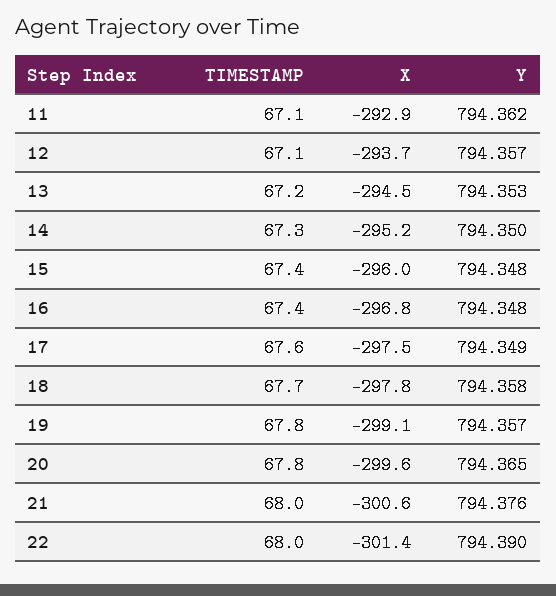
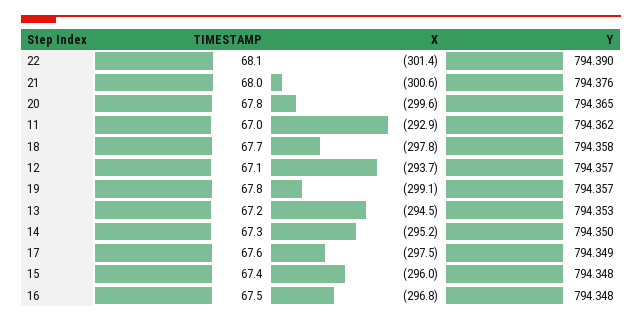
  {
    "TIMESTAMP": {
-     "11": 67.1,
+     "11": 67,
      "12": 67.1,
      "13": 67.2,
      "14": 67.3,
      "15": 67.4,
-     "16": 67.4,
+     "16": 67.5,
      "17": 67.6,
      "18": 67.7,
      "19": 67.8,
      "20": 67.8,
      "21": 68,
-     "22": 68
+     "22": 68.1
    },
    "X": {
      "11": -292.9,
      "12": -293.7,
      "13": -294.5,
      "14": -295.2,
      "15": -296,
      "16": -296.8,
      "17": -297.5,
      "18": -297.8,
      "19": -299.1,
      "20": -299.6,
      "21": -300.6,
      "22": -301.4
    },
    "Y": {
      "11": 794.362,
      "12": 794.357,
      "13": 794.353,
      "14": 794.35,
      "15": 794.348,
      "16": 794.348,
      "17": 794.349,
      "18": 794.358,
      "19": 794.357,
      "20": 794.365,
      "21": 794.376,
      "22": 794.39
    }
  }

